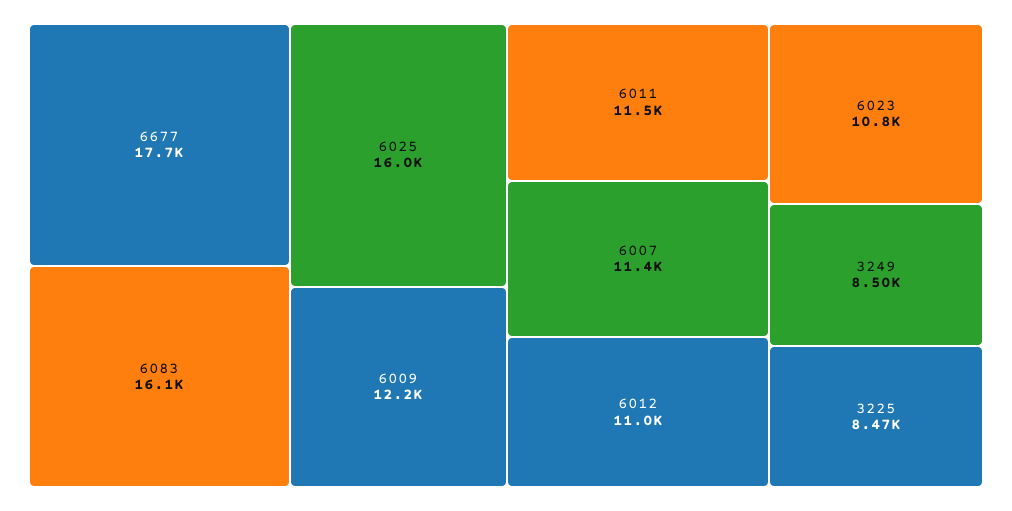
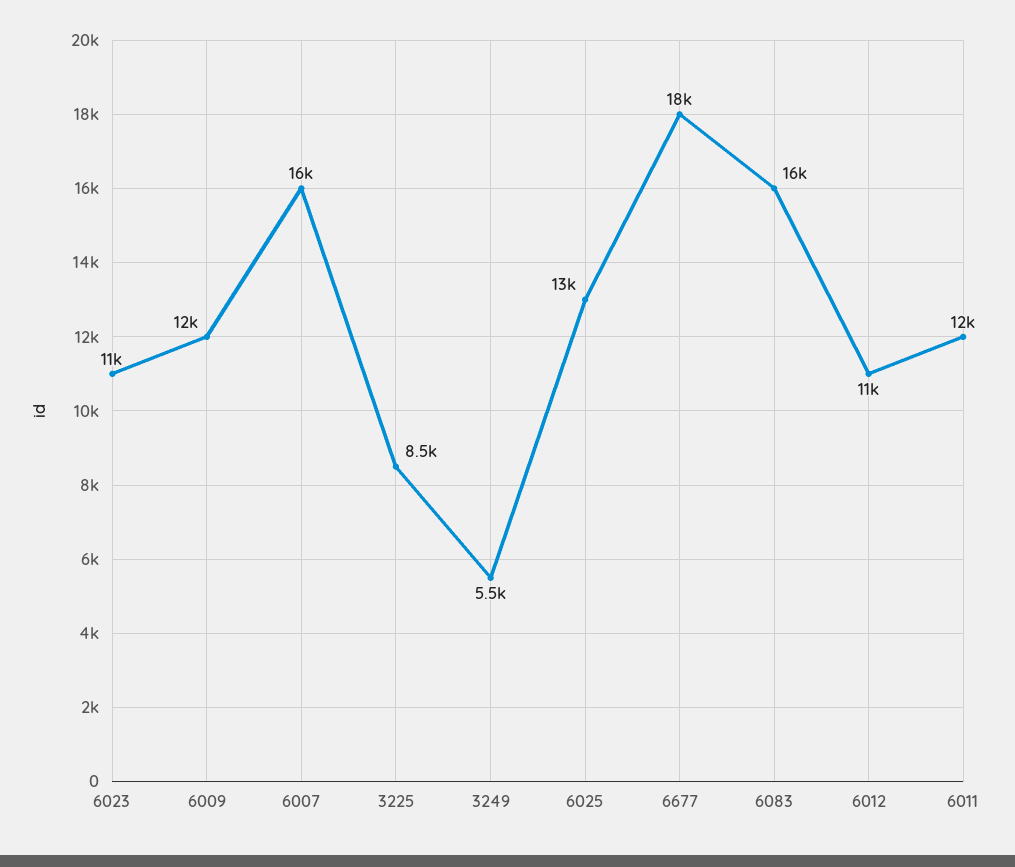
  {
    "6677": 17700,
    "6083": 16100,
-   "6025": 16000,
+   "6025": 13000,
    "6009": 12200,
    "6011": 11500,
-   "6007": 11400,
+   "6007": 16000,
    "6012": 11000,
    "6023": 10800,
-   "3249": 8500,
+   "3249": 5500,
    "3225": 8470
  }

